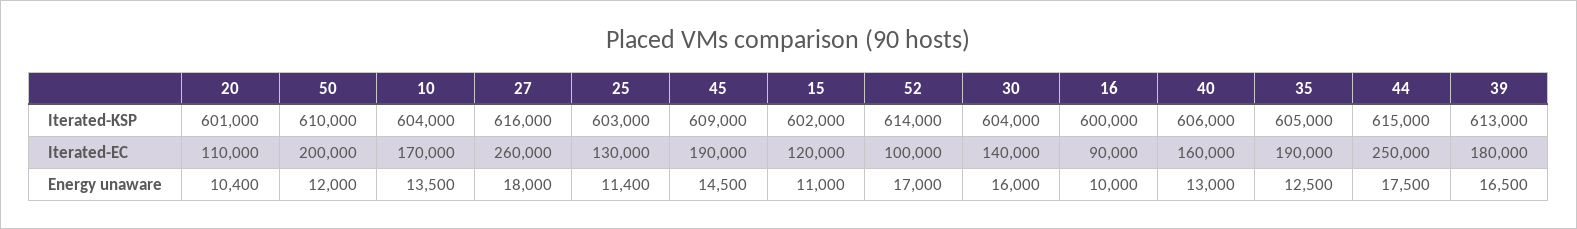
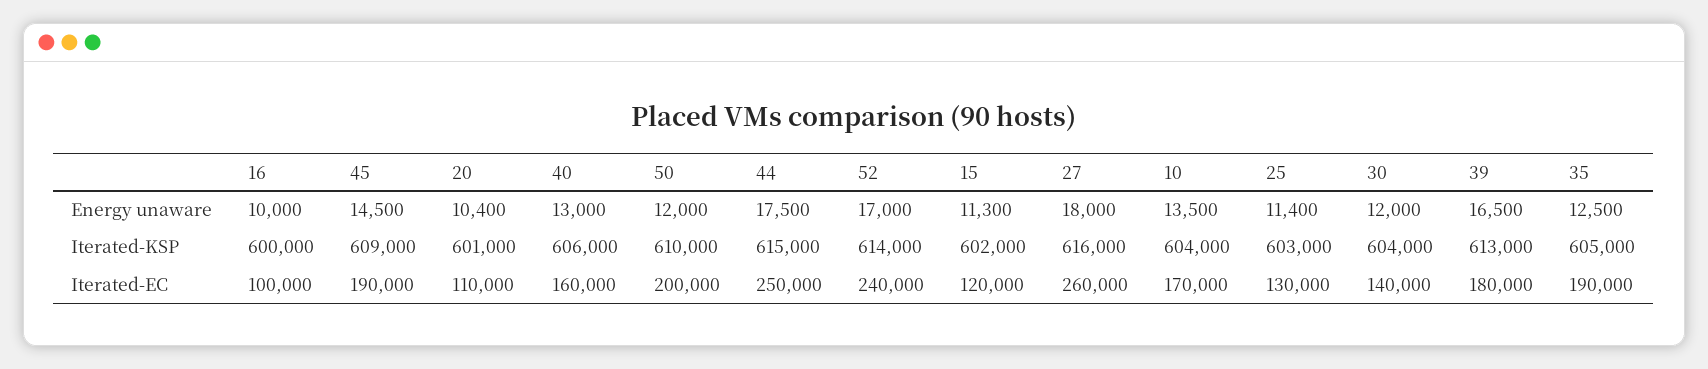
  {
    "20": {
      "Iterated-KSP": 601000,
      "Iterated-EC": 110000,
      "Energy unaware": 10400
    },
    "50": {
      "Iterated-KSP": 610000,
      "Iterated-EC": 200000,
      "Energy unaware": 12000
    },
    "10": {
      "Iterated-KSP": 604000,
      "Iterated-EC": 170000,
      "Energy unaware": 13500
    },
    "27": {
      "Iterated-KSP": 616000,
      "Iterated-EC": 260000,
      "Energy unaware": 18000
    },
    "25": {
      "Iterated-KSP": 603000,
      "Iterated-EC": 130000,
      "Energy unaware": 11400
    },
    "45": {
      "Iterated-KSP": 609000,
      "Iterated-EC": 190000,
      "Energy unaware": 14500
    },
    "15": {
      "Iterated-KSP": 602000,
      "Iterated-EC": 120000,
-     "Energy unaware": 11000
+     "Energy unaware": 11300
    },
    "52": {
      "Iterated-KSP": 614000,
-     "Iterated-EC": 100000,
+     "Iterated-EC": 240000,
      "Energy unaware": 17000
    },
    "30": {
      "Iterated-KSP": 604000,
      "Iterated-EC": 140000,
-     "Energy unaware": 16000
+     "Energy unaware": 12000
    },
    "16": {
      "Iterated-KSP": 600000,
-     "Iterated-EC": 90000,
+     "Iterated-EC": 100000,
      "Energy unaware": 10000
    },
    "40": {
      "Iterated-KSP": 606000,
      "Iterated-EC": 160000,
      "Energy unaware": 13000
    },
    "35": {
      "Iterated-KSP": 605000,
      "Iterated-EC": 190000,
      "Energy unaware": 12500
    },
    "44": {
      "Iterated-KSP": 615000,
      "Iterated-EC": 250000,
      "Energy unaware": 17500
    },
    "39": {
      "Iterated-KSP": 613000,
      "Iterated-EC": 180000,
      "Energy unaware": 16500
    }
  }

